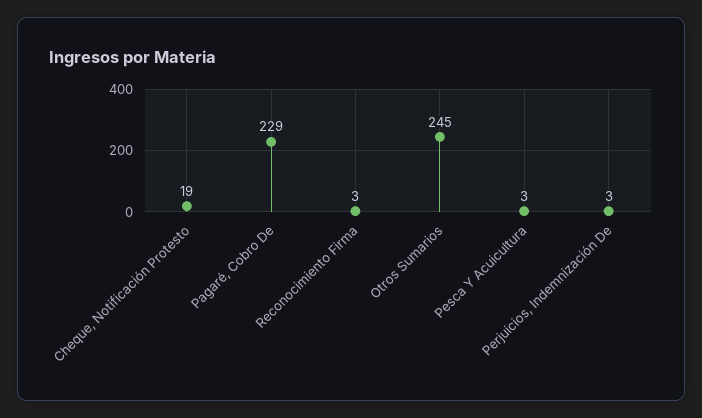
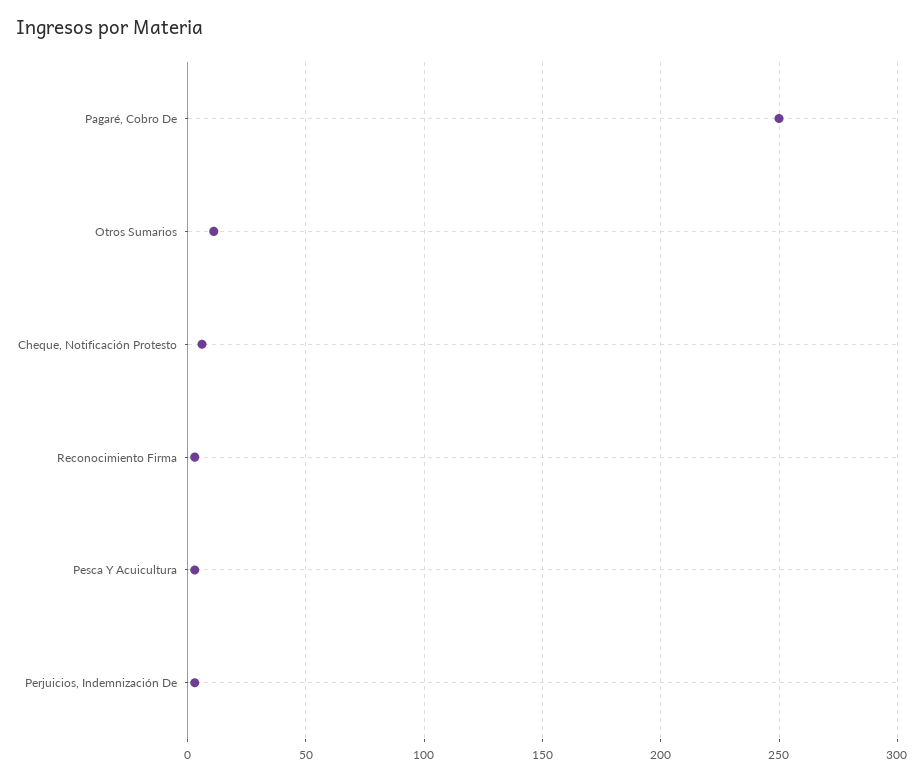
  {
-   "Cheque, Notificación Protesto": 19,
+   "Cheque, Notificación Protesto": 5,
-   "Pagaré, Cobro De": 229,
+   "Pagaré, Cobro De": 250,
    "Reconocimiento Firma": 3,
-   "Otros Sumarios": 245,
+   "Otros Sumarios": 10,
    "Pesca Y Acuicultura": 3,
    "Perjuicios, Indemnización De": 3
  }

